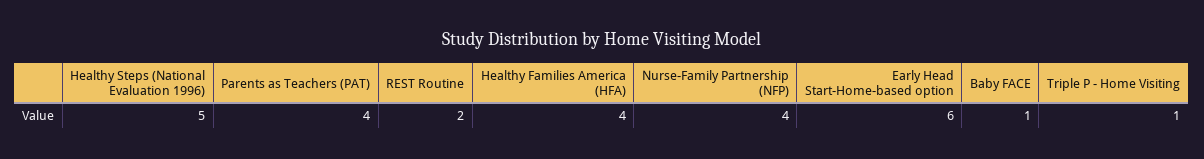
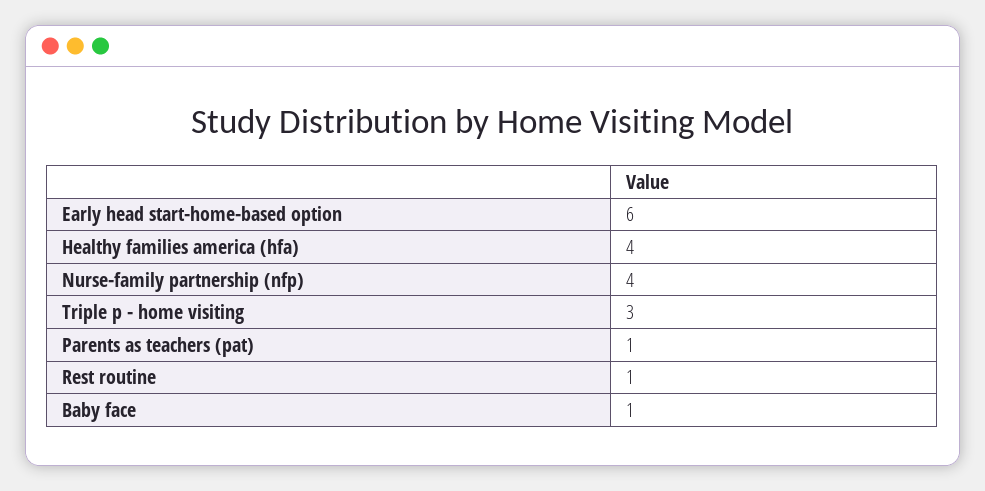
  {
-   "Healthy Steps (National Evaluation 1996)": 5,
-   "Parents as Teachers (PAT)": 4,
+   "Parents as Teachers (PAT)": 1,
-   "REST Routine": 2,
+   "REST Routine": 1,
    "Healthy Families America (HFA)": 4,
    "Nurse-Family Partnership (NFP)": 4,
    "Early Head Start-Home-based option": 6,
    "Baby FACE": 1,
-   "Triple P - Home Visiting": 1
+   "Triple P - Home Visiting": 3
  }

